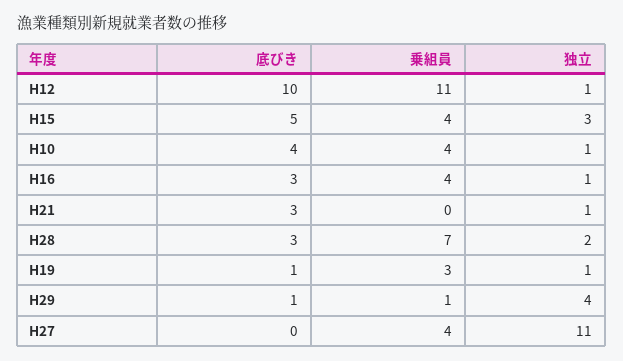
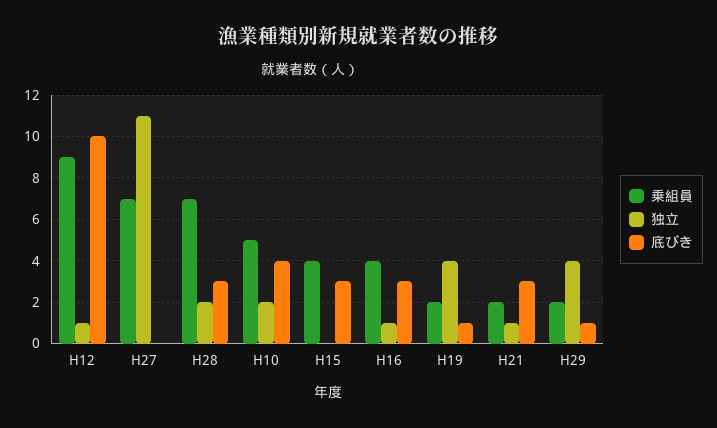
  {
    "底びき": {
      "H12": 10,
-     "H15": 5,
+     "H15": 3,
      "H10": 4,
      "H16": 3,
      "H21": 3,
      "H28": 3,
      "H19": 1,
      "H29": 1,
      "H27": 0
    },
    "乗組員": {
-     "H12": 11,
+     "H12": 9,
      "H15": 4,
-     "H10": 4,
+     "H10": 5,
      "H16": 4,
-     "H21": 0,
+     "H21": 2,
      "H28": 7,
-     "H19": 3,
+     "H19": 2,
-     "H29": 1,
+     "H29": 2,
-     "H27": 4
+     "H27": 7
    },
    "独立": {
      "H12": 1,
-     "H15": 3,
+     "H15": 0,
-     "H10": 1,
+     "H10": 2,
      "H16": 1,
      "H21": 1,
      "H28": 2,
-     "H19": 1,
+     "H19": 4,
      "H29": 4,
      "H27": 11
    }
  }

